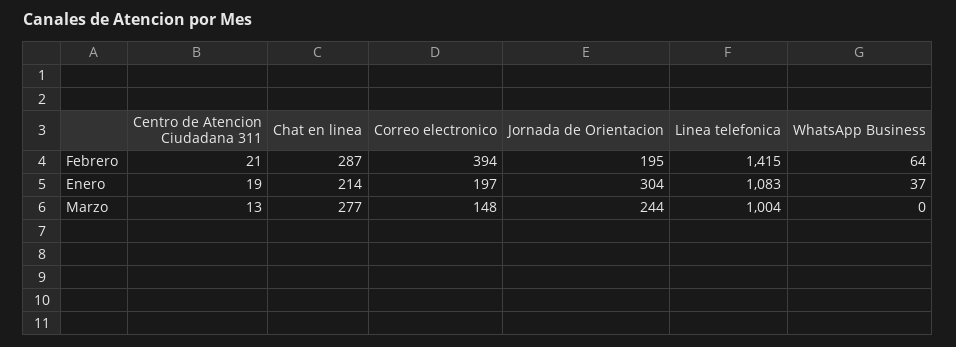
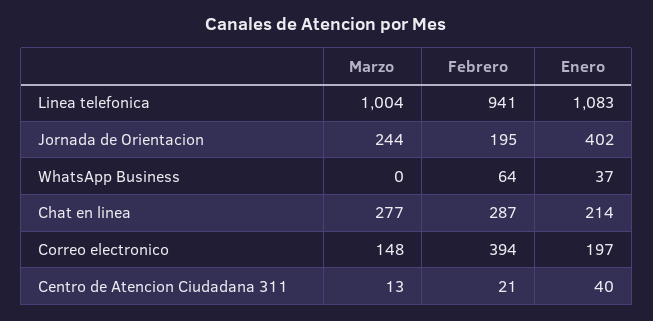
  {
    "Centro de Atencion Ciudadana 311": {
      "Febrero": 21,
-     "Enero": 19,
+     "Enero": 40,
      "Marzo": 13
    },
    "Chat en linea": {
      "Febrero": 287,
      "Enero": 214,
      "Marzo": 277
    },
    "Correo electronico": {
      "Febrero": 394,
      "Enero": 197,
      "Marzo": 148
    },
    "Jornada de Orientacion": {
      "Febrero": 195,
-     "Enero": 304,
+     "Enero": 402,
      "Marzo": 244
    },
    "Linea telefonica": {
-     "Febrero": 1415,
+     "Febrero": 941,
      "Enero": 1083,
      "Marzo": 1004
    },
    "WhatsApp Business": {
      "Febrero": 64,
      "Enero": 37,
      "Marzo": 0
    }
  }

